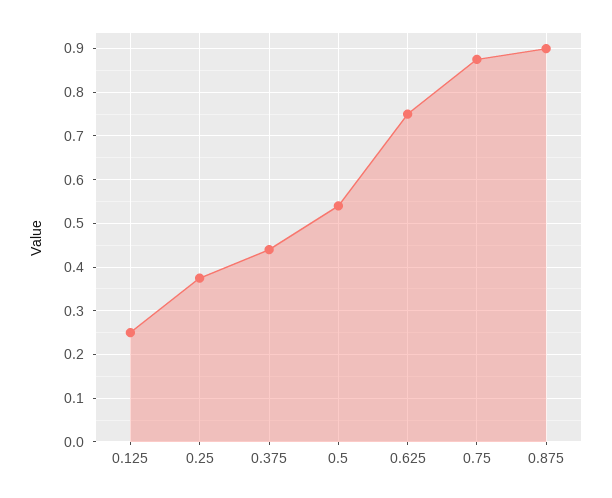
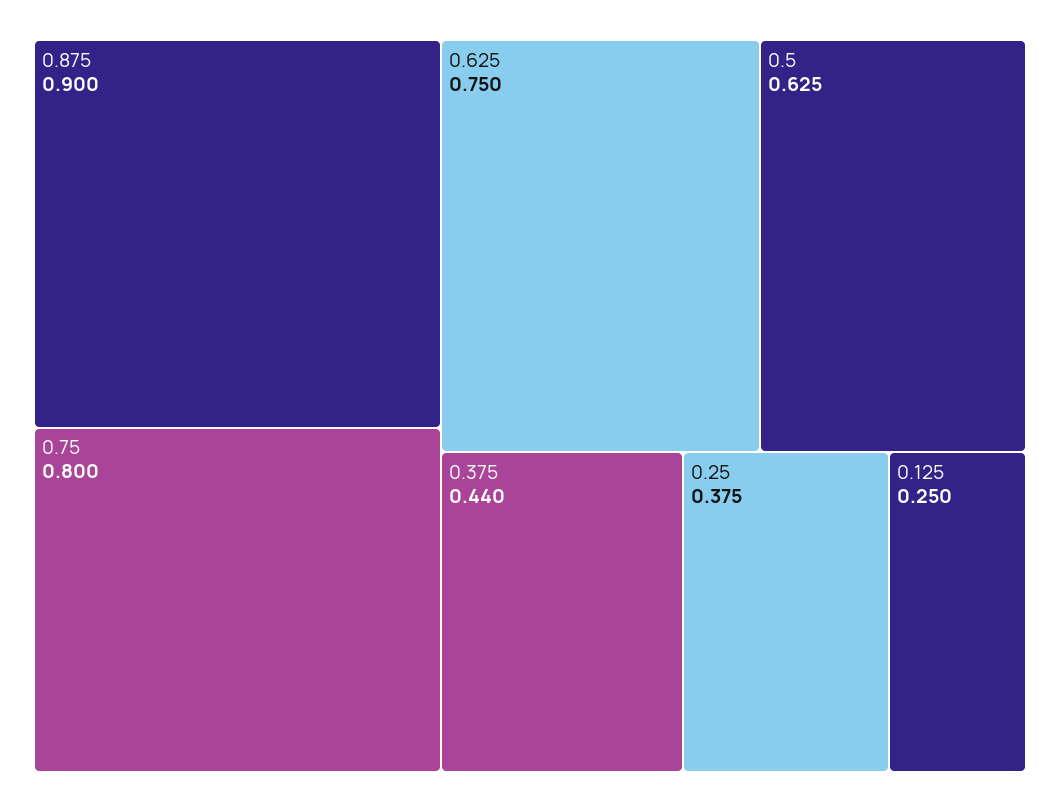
  {
    "0.125": 0.25,
    "0.25": 0.375,
    "0.375": 0.44,
-   "0.5": 0.54,
+   "0.5": 0.625,
    "0.625": 0.75,
-   "0.75": 0.88,
+   "0.75": 0.8,
    "0.875": 0.9
  }

